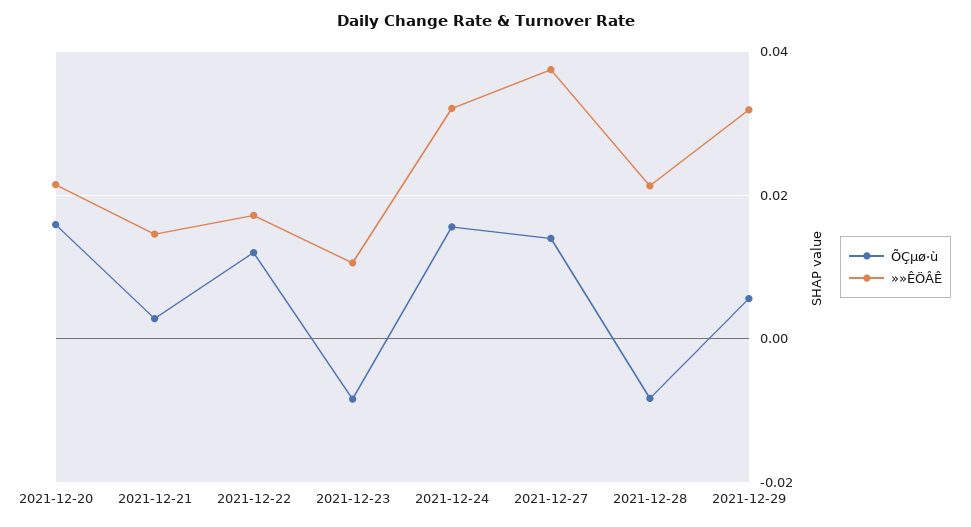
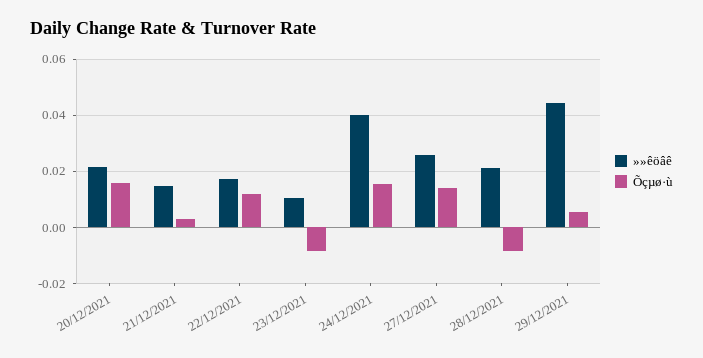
  {
    "ÕÇµø·ù": {
      "2021-12-20": 0.016,
      "2021-12-21": 0.002,
      "2021-12-22": 0.012,
      "2021-12-23": -0.008,
      "2021-12-24": 0.016,
      "2021-12-27": 0.014,
      "2021-12-28": -0.008,
      "2021-12-29": 0.006
    },
    "»»ÊÖÂÊ": {
      "2021-12-20": 0.022,
      "2021-12-21": 0.014,
      "2021-12-22": 0.018,
      "2021-12-23": 0.01,
-     "2021-12-24": 0.032,
+     "2021-12-24": 0.04,
-     "2021-12-27": 0.038,
+     "2021-12-27": 0.025,
      "2021-12-28": 0.022,
-     "2021-12-29": 0.032
+     "2021-12-29": 0.045
    }
  }

